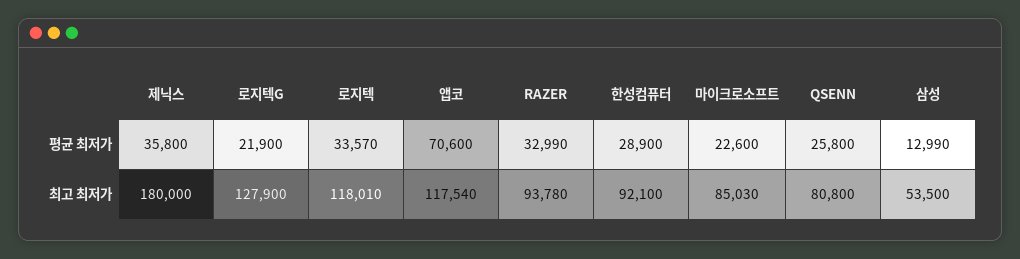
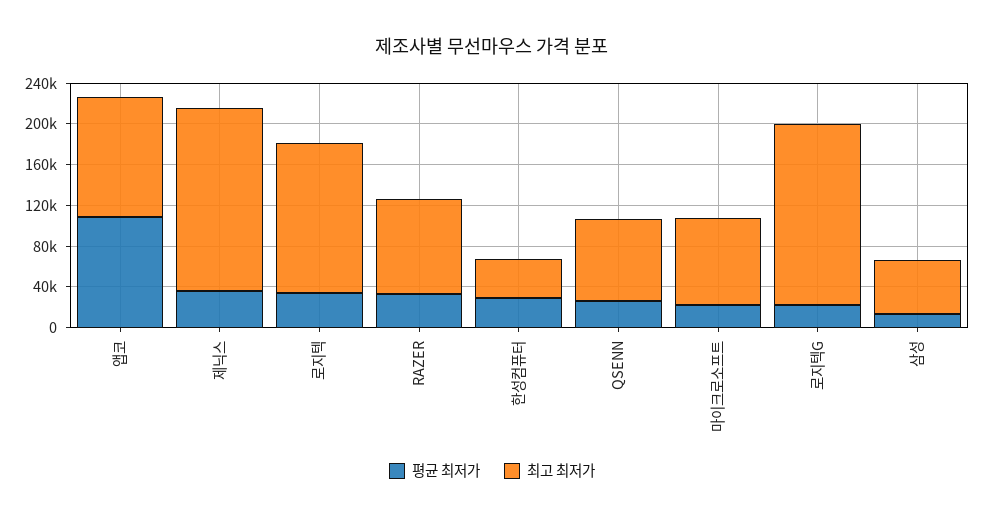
  {
    "평균 최저가": {
      "제닉스": 35800,
      "로지텍G": 21900,
      "로지텍": 33570,
-     "앱코": 70600,
+     "앱코": 110000,
      "RAZER": 32990,
      "한성컴퓨터": 28900,
      "마이크로소프트": 22600,
      "QSENN": 25800,
      "삼성": 12990
    },
    "최고 최저가": {
      "제닉스": 180000,
-     "로지텍G": 127900,
+     "로지텍G": 180000,
-     "로지텍": 118010,
+     "로지텍": 150000,
      "앱코": 117540,
      "RAZER": 93780,
-     "한성컴퓨터": 92100,
+     "한성컴퓨터": 40000,
      "마이크로소프트": 85030,
      "QSENN": 80800,
      "삼성": 53500
    }
  }

